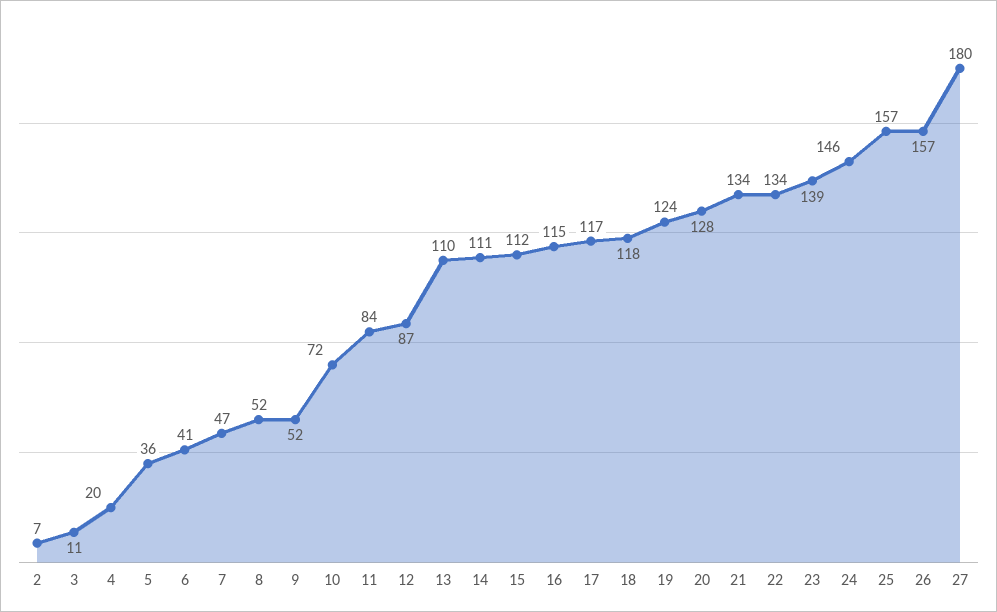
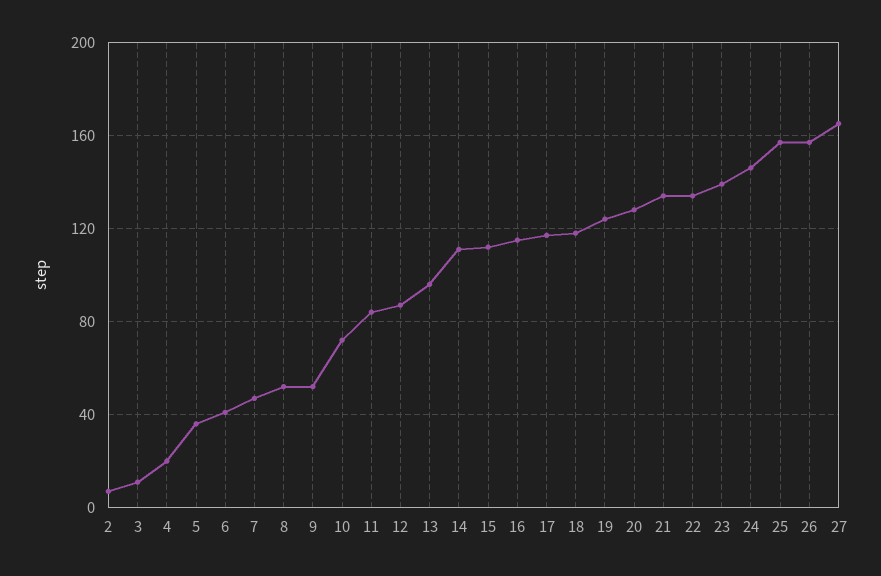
  {
    "2": 7,
    "3": 11,
    "4": 20,
    "5": 36,
    "6": 41,
    "7": 47,
    "8": 52,
    "9": 52,
    "10": 72,
    "11": 84,
    "12": 87,
-   "13": 110,
+   "13": 95,
    "14": 111,
    "15": 112,
    "16": 115,
    "17": 117,
    "18": 118,
    "19": 124,
    "20": 128,
    "21": 134,
    "22": 134,
    "23": 139,
    "24": 146,
    "25": 157,
    "26": 157,
-   "27": 180
+   "27": 165
  }

